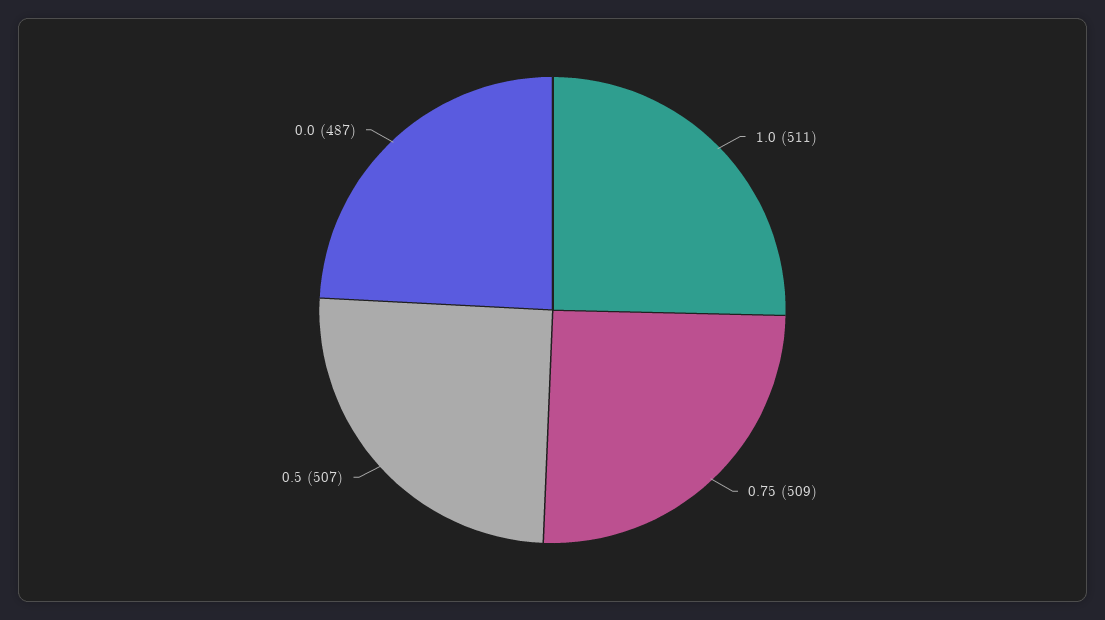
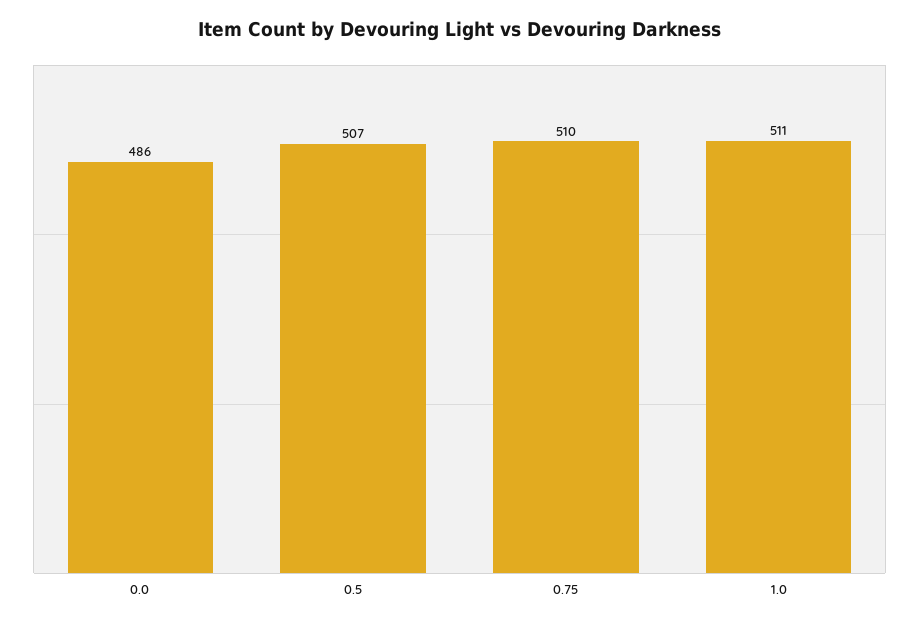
  {
    "1.0": 511,
-   "0.75": 509,
+   "0.75": 510,
    "0.5": 507,
-   "0.0": 487
+   "0.0": 486
  }

